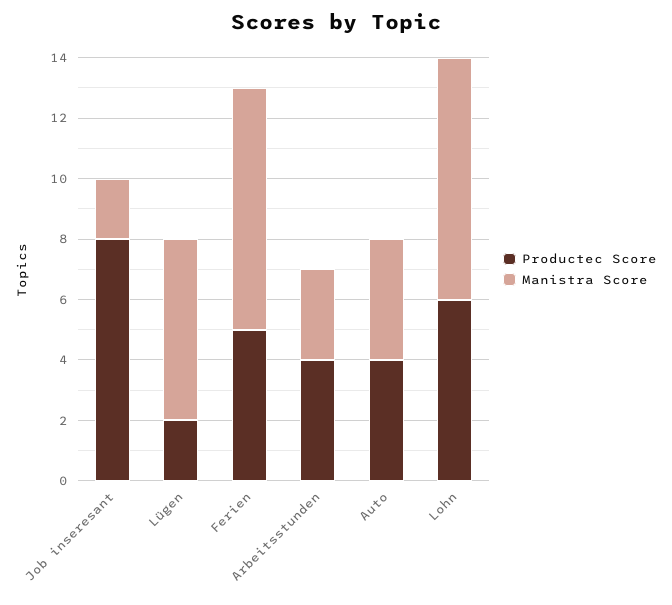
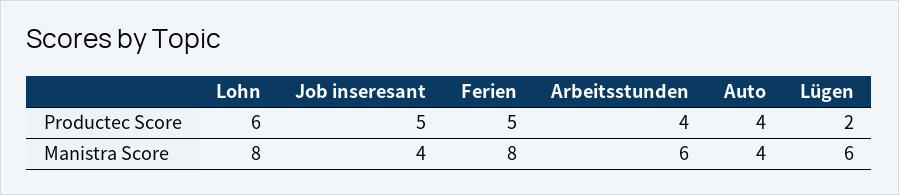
  {
    "Productec Score": {
-     "Job inseresant": 8,
+     "Job inseresant": 5,
      "Lügen": 2,
      "Ferien": 5,
      "Arbeitsstunden": 4,
      "Auto": 4,
      "Lohn": 6
    },
    "Manistra Score": {
-     "Job inseresant": 2,
+     "Job inseresant": 4,
      "Lügen": 6,
      "Ferien": 8,
-     "Arbeitsstunden": 3,
+     "Arbeitsstunden": 6,
      "Auto": 4,
      "Lohn": 8
    }
  }

